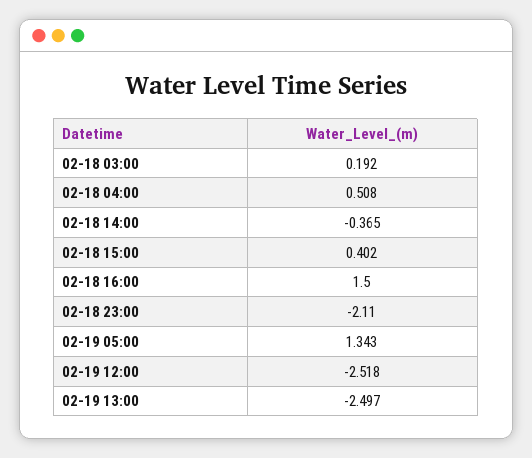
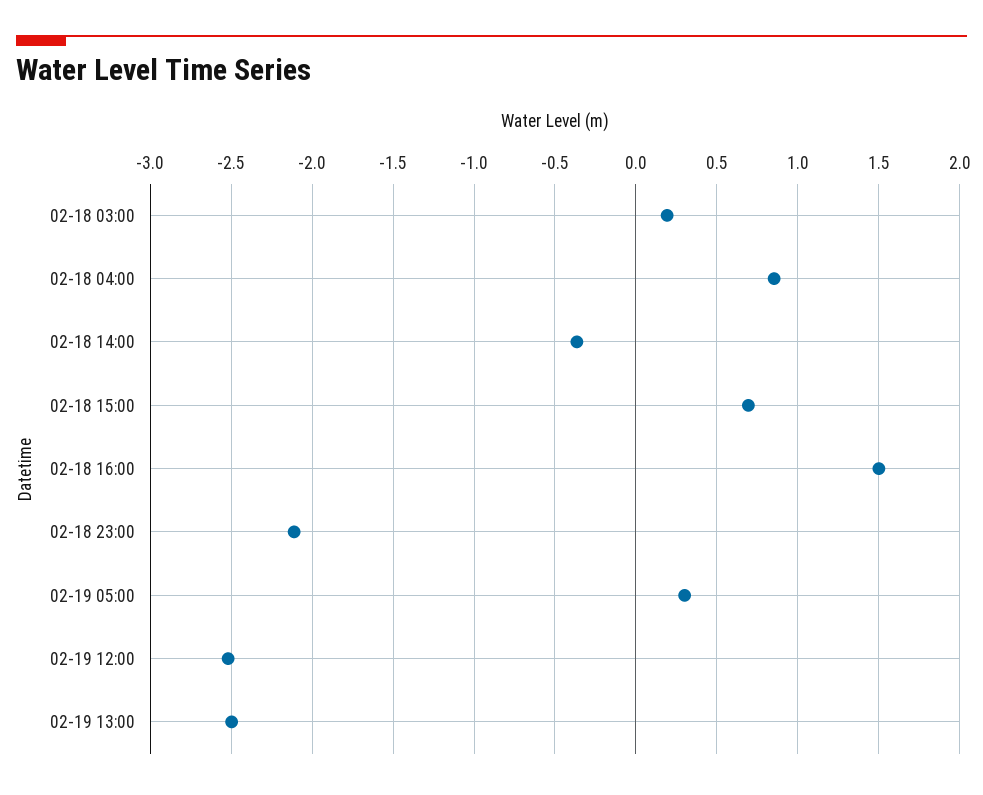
  {
    "02-18 03:00": 0.192,
-   "02-18 04:00": 0.508,
+   "02-18 04:00": 0.85,
    "02-18 14:00": -0.365,
-   "02-18 15:00": 0.402,
+   "02-18 15:00": 0.7,
    "02-18 16:00": 1.5,
    "02-18 23:00": -2.11,
-   "02-19 05:00": 1.343,
+   "02-19 05:00": 0.3,
    "02-19 12:00": -2.518,
    "02-19 13:00": -2.497
  }

